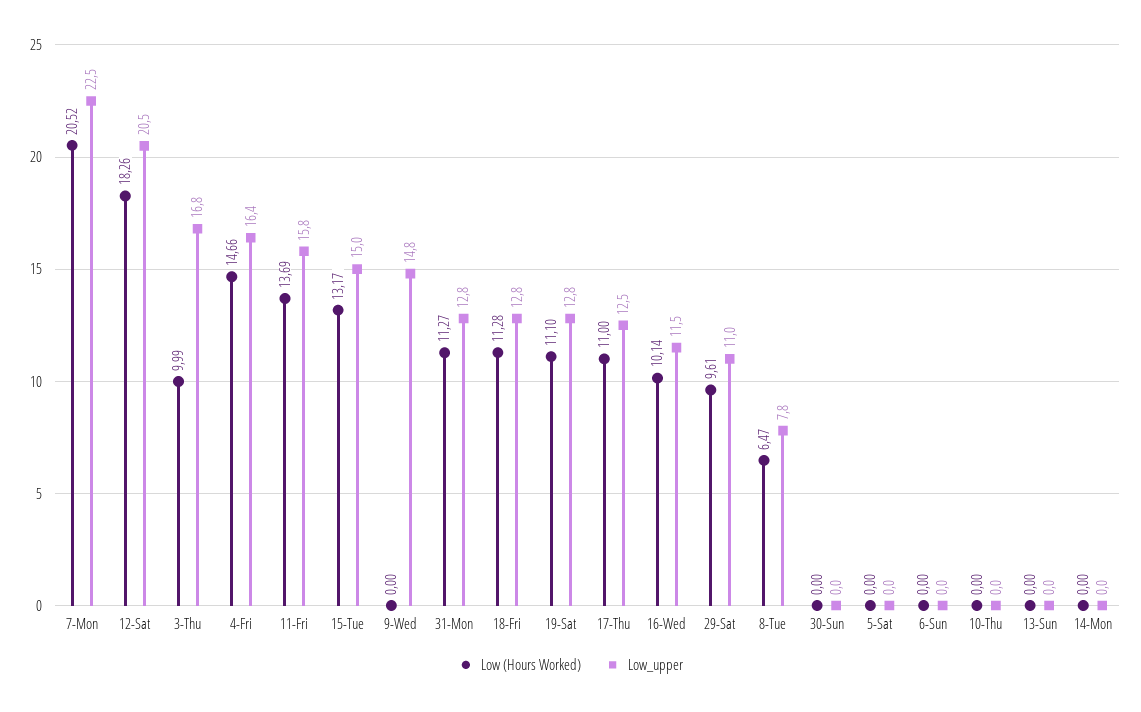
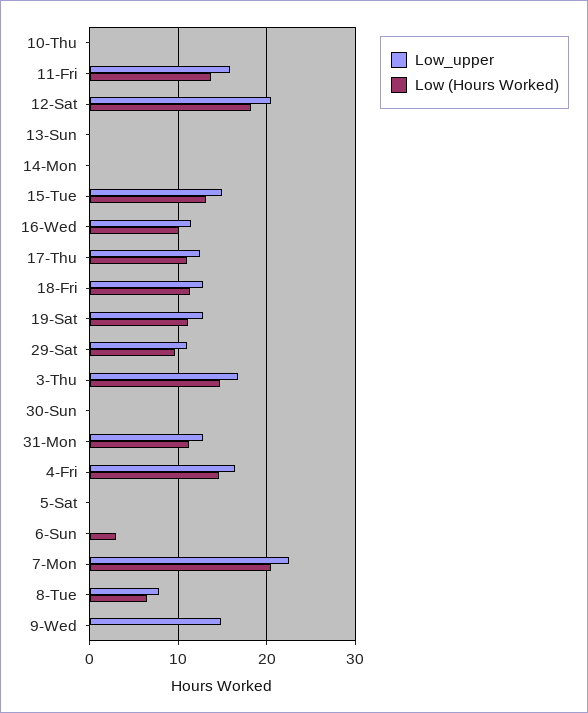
  {
    "Low (Hours Worked)": {
      "7-Mon": 20.52,
      "12-Sat": 18.26,
-     "3-Thu": 9.99,
+     "3-Thu": 15,
      "4-Fri": 14.66,
      "11-Fri": 13.69,
      "15-Tue": 13.17,
      "9-Wed": 0,
      "31-Mon": 11.27,
      "18-Fri": 11.28,
      "19-Sat": 11.1,
      "17-Thu": 11,
      "16-Wed": 10.14,
      "29-Sat": 9.61,
      "8-Tue": 6.47,
      "30-Sun": 0,
      "5-Sat": 0,
-     "6-Sun": 0,
+     "6-Sun": 3,
      "10-Thu": 0,
      "13-Sun": 0,
      "14-Mon": 0
    },
    "Low_upper": {
      "7-Mon": 22.5,
      "12-Sat": 20.5,
      "3-Thu": 16.8,
      "4-Fri": 16.4,
      "11-Fri": 15.8,
      "15-Tue": 15,
      "9-Wed": 14.8,
      "31-Mon": 12.8,
      "18-Fri": 12.8,
      "19-Sat": 12.8,
      "17-Thu": 12.5,
      "16-Wed": 11.5,
      "29-Sat": 11,
      "8-Tue": 7.8,
      "30-Sun": 0,
      "5-Sat": 0,
      "6-Sun": 0,
      "10-Thu": 0,
      "13-Sun": 0,
      "14-Mon": 0
    }
  }

